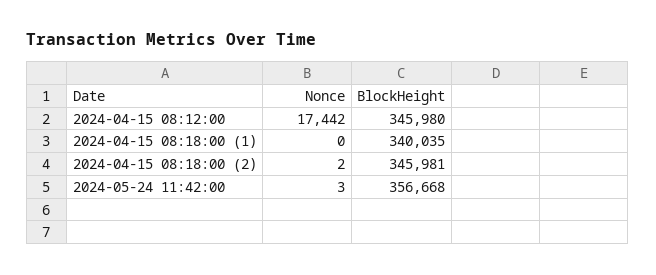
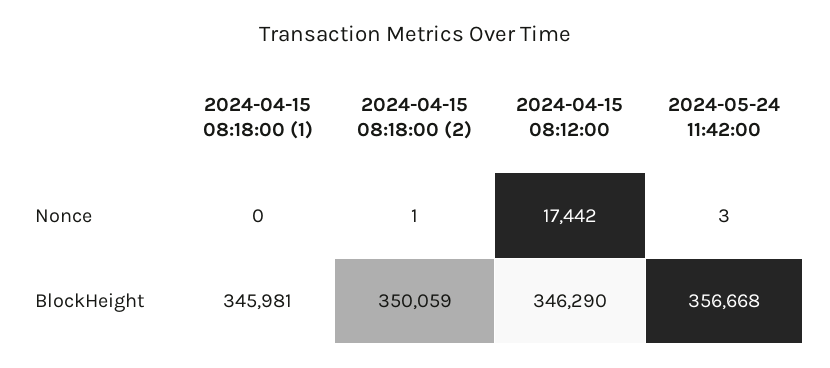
  {
    "Nonce": {
      "2024-04-15 08:12:00": 17442,
      "2024-04-15 08:18:00 (1)": 0,
-     "2024-04-15 08:18:00 (2)": 2,
+     "2024-04-15 08:18:00 (2)": 1,
      "2024-05-24 11:42:00": 3
    },
    "BlockHeight": {
-     "2024-04-15 08:12:00": 345980,
+     "2024-04-15 08:12:00": 346290,
-     "2024-04-15 08:18:00 (1)": 340035,
+     "2024-04-15 08:18:00 (1)": 345981,
-     "2024-04-15 08:18:00 (2)": 345981,
+     "2024-04-15 08:18:00 (2)": 350059,
      "2024-05-24 11:42:00": 356668
    }
  }

